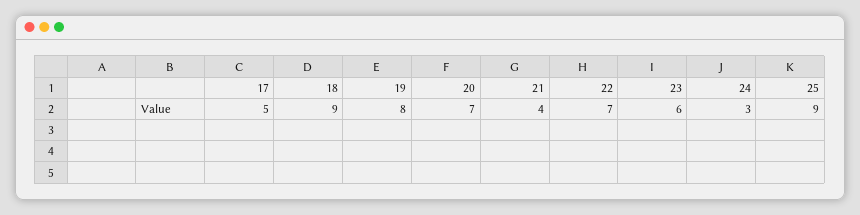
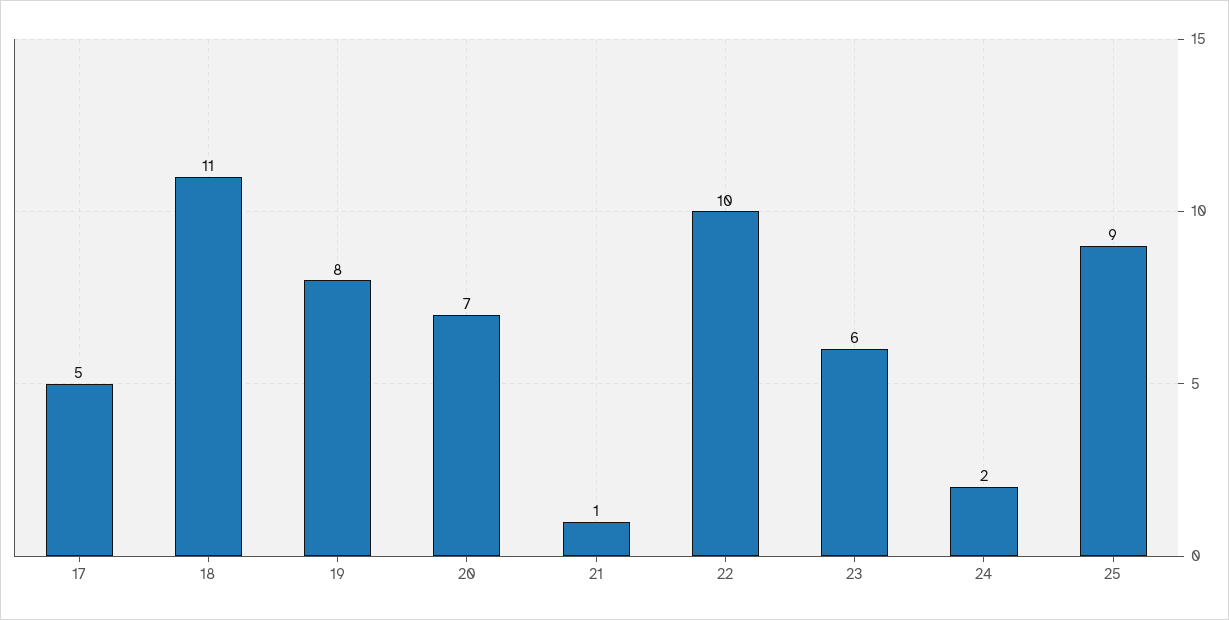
  {
    "17": 5,
-   "18": 9,
+   "18": 11,
    "19": 8,
    "20": 7,
-   "21": 4,
+   "21": 1,
-   "22": 7,
+   "22": 10,
    "23": 6,
-   "24": 3,
+   "24": 2,
    "25": 9
  }

